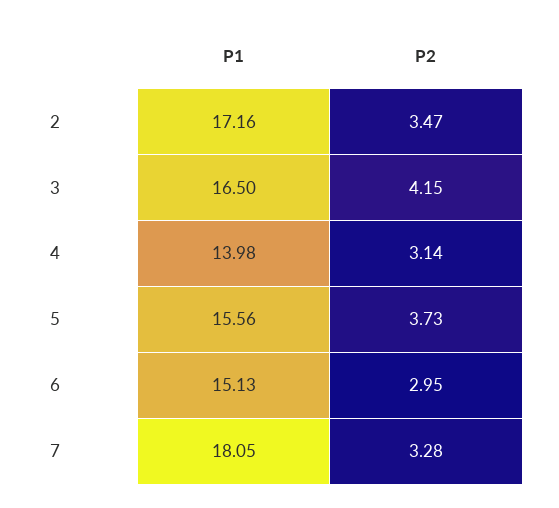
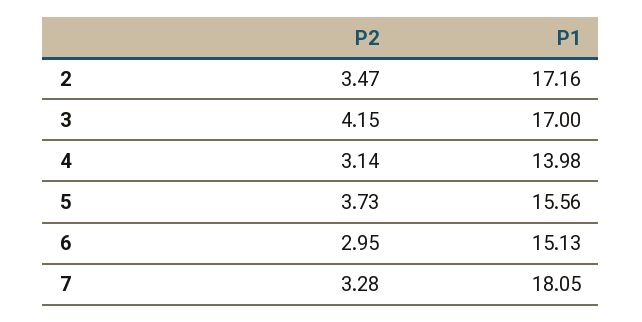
  {
    "P1": {
      "2": 17.16,
-     "3": 16.5,
+     "3": 17,
      "4": 13.98,
      "5": 15.56,
      "6": 15.13,
      "7": 18.05
    },
    "P2": {
      "2": 3.47,
      "3": 4.15,
      "4": 3.14,
      "5": 3.73,
      "6": 2.95,
      "7": 3.28
    }
  }

